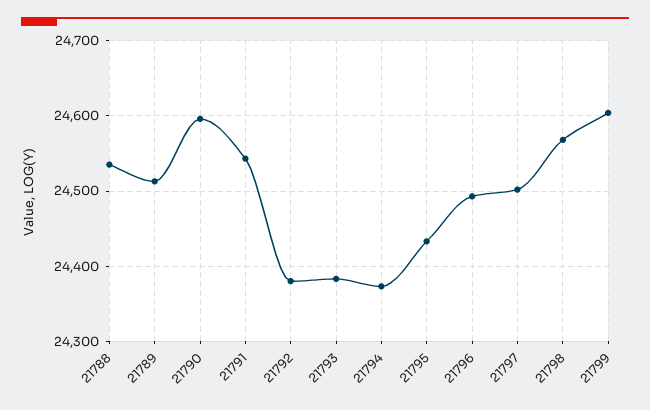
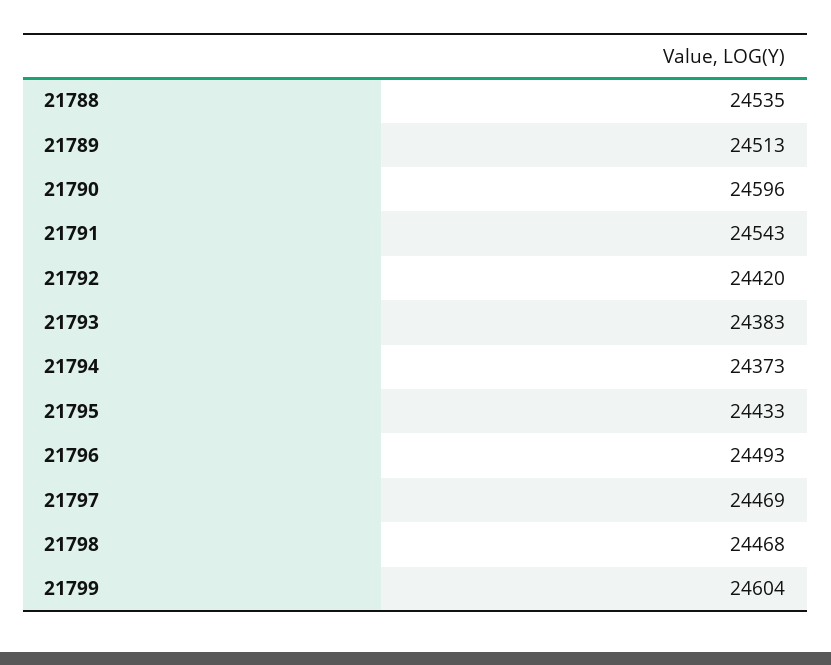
  {
    "21788": 24535,
    "21789": 24513,
    "21790": 24596,
    "21791": 24543,
-   "21792": 24380,
+   "21792": 24420,
    "21793": 24383,
    "21794": 24373,
    "21795": 24433,
    "21796": 24493,
-   "21797": 24500,
+   "21797": 24469,
-   "21798": 24570,
+   "21798": 24468,
    "21799": 24604
  }

